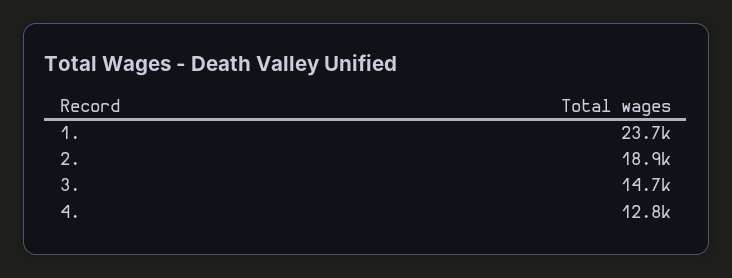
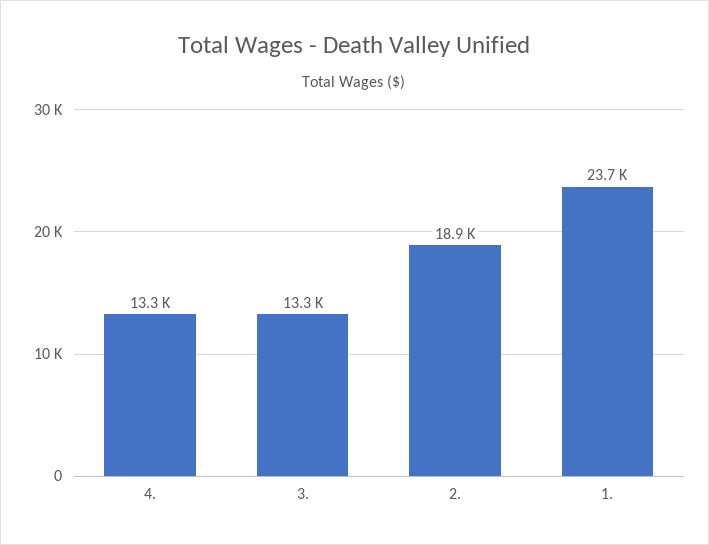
  {
    "1.": 23700,
    "2.": 18900,
-   "3.": 14700,
+   "3.": 13300,
-   "4.": 12800
+   "4.": 13300
  }

